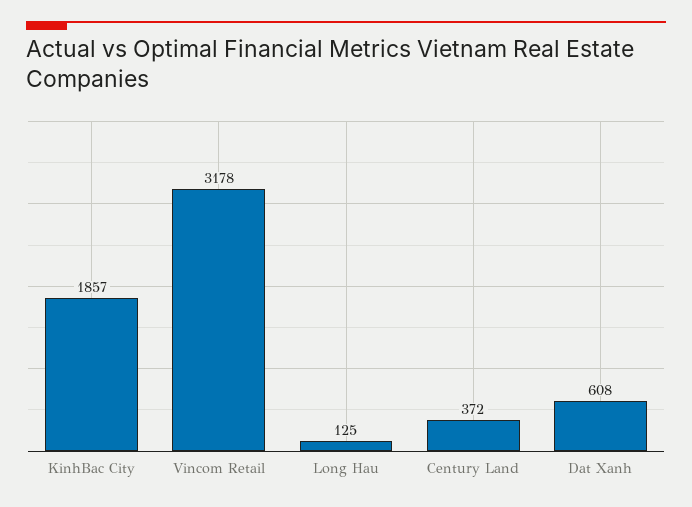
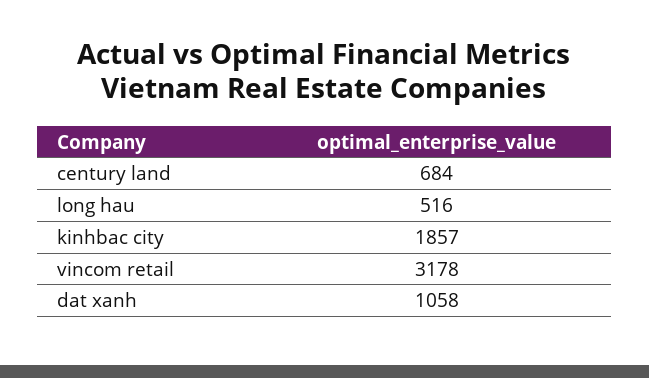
  {
    "KinhBac City": 1857,
    "Vincom Retail": 3178,
-   "Long Hau": 125,
+   "Long Hau": 516,
-   "Century Land": 372,
+   "Century Land": 684,
-   "Dat Xanh": 608
+   "Dat Xanh": 1058
  }

